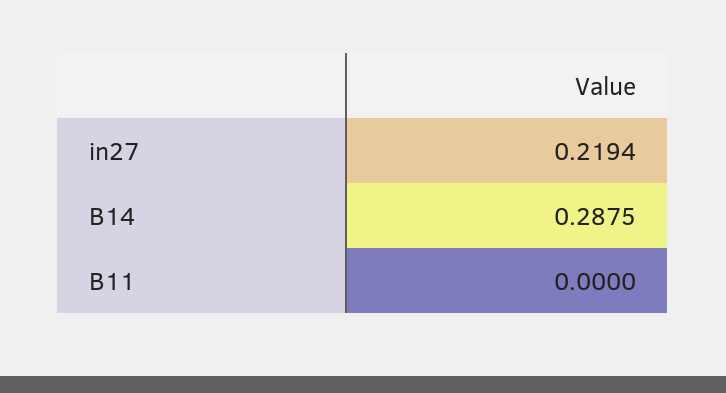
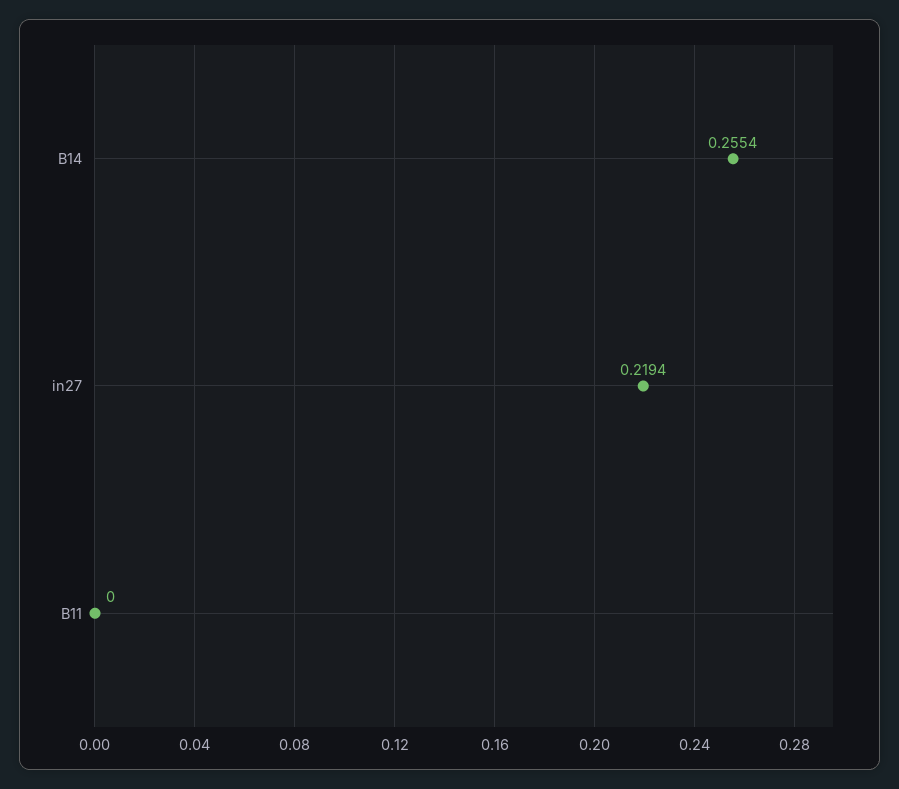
  {
    "in27": 0.2194,
-   "B14": 0.2875,
+   "B14": 0.2554,
    "B11": 0
  }

